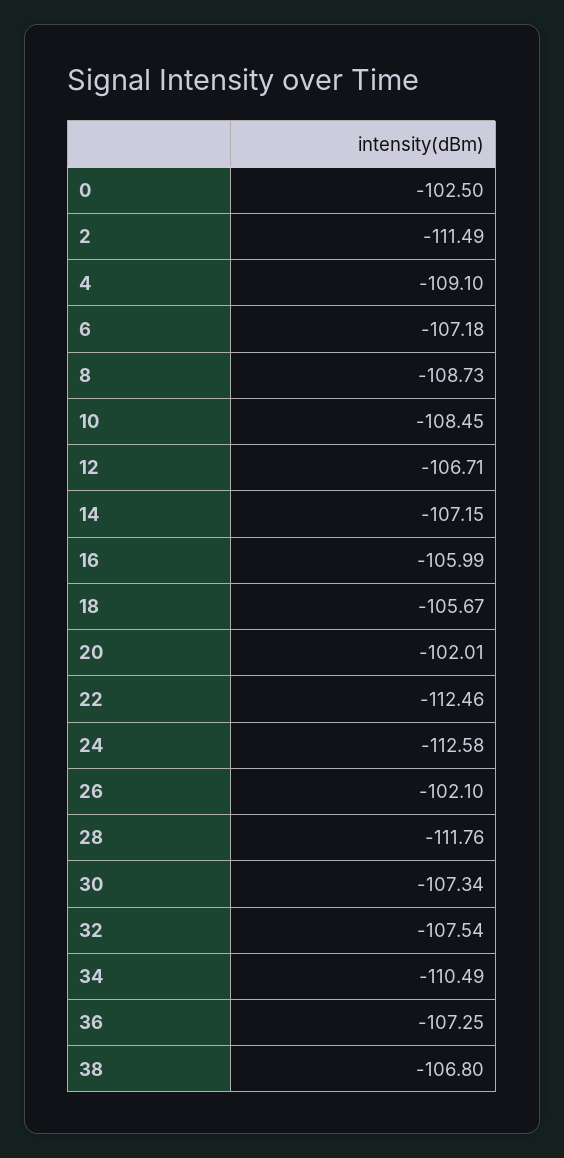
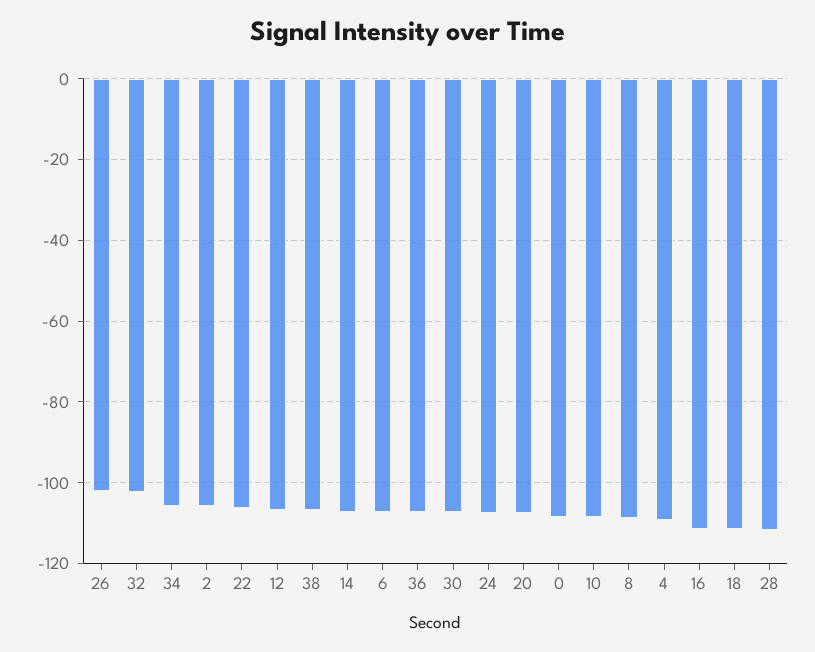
  {
-   "0": -102.5,
+   "0": -108,
-   "2": -111.49,
+   "2": -106,
    "4": -109.1,
    "6": -107.18,
    "8": -108.73,
    "10": -108.45,
    "12": -106.71,
    "14": -107.15,
-   "16": -105.99,
+   "16": -112,
-   "18": -105.67,
+   "18": -112,
-   "20": -102.01,
+   "20": -108,
-   "22": -112.46,
+   "22": -106,
-   "24": -112.58,
+   "24": -108,
    "26": -102.1,
    "28": -111.76,
    "30": -107.34,
-   "32": -107.54,
+   "32": -102,
-   "34": -110.49,
+   "34": -106,
    "36": -107.25,
    "38": -106.8
  }

